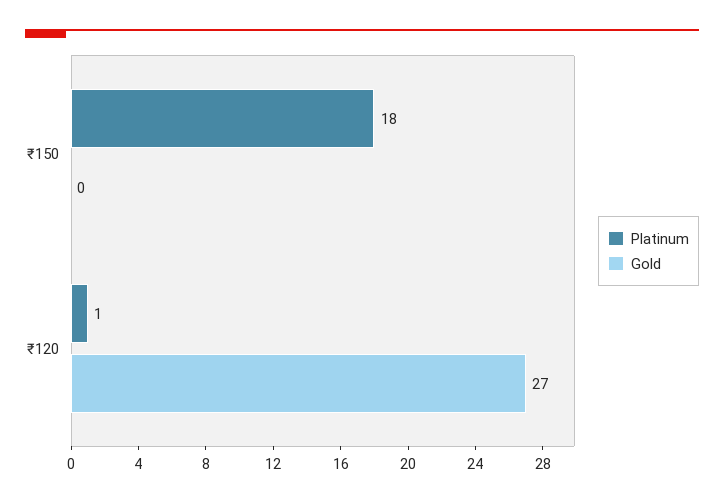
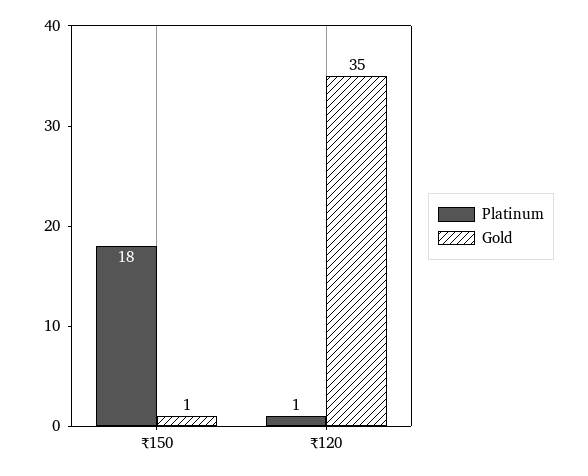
  {
    "Platinum": {
      "₹150": 18,
      "₹120": 1
    },
    "Gold": {
-     "₹150": 0,
+     "₹150": 1,
-     "₹120": 27
+     "₹120": 35
    }
  }

